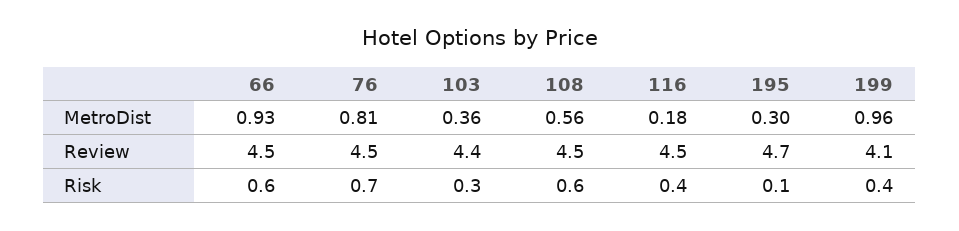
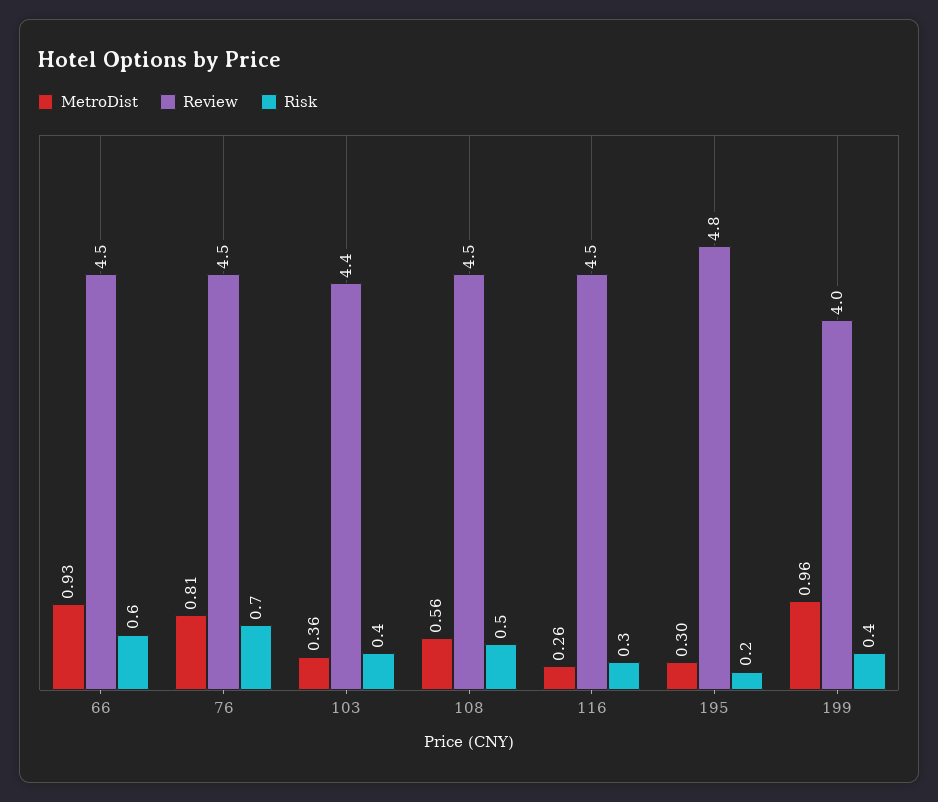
  {
    "MetroDist": {
      "66": 0.93,
      "76": 0.81,
      "103": 0.36,
      "108": 0.56,
-     "116": 0.18,
+     "116": 0.26,
      "195": 0.3,
      "199": 0.96
    },
    "Review": {
      "66": 4.5,
      "76": 4.5,
      "103": 4.4,
      "108": 4.5,
      "116": 4.5,
-     "195": 4.7,
+     "195": 4.8,
-     "199": 4.1
+     "199": 4
    },
    "Risk": {
      "66": 0.6,
      "76": 0.7,
-     "103": 0.3,
+     "103": 0.4,
-     "108": 0.6,
+     "108": 0.5,
-     "116": 0.4,
+     "116": 0.3,
-     "195": 0.1,
+     "195": 0.2,
      "199": 0.4
    }
  }

